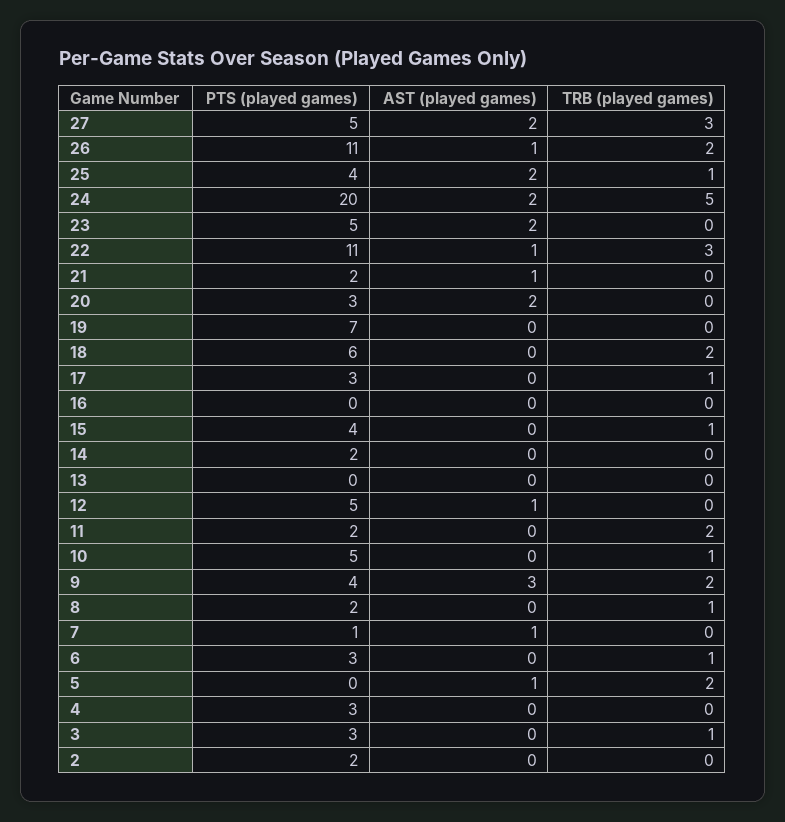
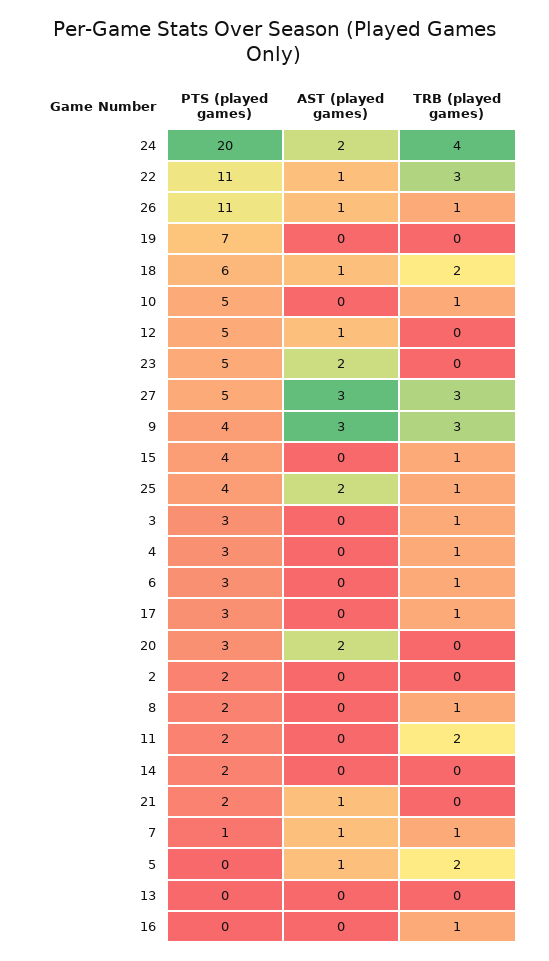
  {
    "PTS (played games)": {
      "27": 5,
      "26": 11,
      "25": 4,
      "24": 20,
      "23": 5,
      "22": 11,
      "21": 2,
      "20": 3,
      "19": 7,
      "18": 6,
      "17": 3,
      "16": 0,
      "15": 4,
      "14": 2,
      "13": 0,
      "12": 5,
      "11": 2,
      "10": 5,
      "9": 4,
      "8": 2,
      "7": 1,
      "6": 3,
      "5": 0,
      "4": 3,
      "3": 3,
      "2": 2
    },
    "AST (played games)": {
-     "27": 2,
+     "27": 3,
      "26": 1,
      "25": 2,
      "24": 2,
      "23": 2,
      "22": 1,
      "21": 1,
      "20": 2,
      "19": 0,
-     "18": 0,
+     "18": 1,
      "17": 0,
      "16": 0,
      "15": 0,
      "14": 0,
      "13": 0,
      "12": 1,
      "11": 0,
      "10": 0,
      "9": 3,
      "8": 0,
      "7": 1,
      "6": 0,
      "5": 1,
      "4": 0,
      "3": 0,
      "2": 0
    },
    "TRB (played games)": {
      "27": 3,
-     "26": 2,
+     "26": 1,
      "25": 1,
-     "24": 5,
+     "24": 4,
      "23": 0,
      "22": 3,
      "21": 0,
      "20": 0,
      "19": 0,
      "18": 2,
      "17": 1,
-     "16": 0,
+     "16": 1,
      "15": 1,
      "14": 0,
      "13": 0,
      "12": 0,
      "11": 2,
      "10": 1,
-     "9": 2,
+     "9": 3,
      "8": 1,
-     "7": 0,
+     "7": 1,
      "6": 1,
      "5": 2,
-     "4": 0,
+     "4": 1,
      "3": 1,
      "2": 0
    }
  }

